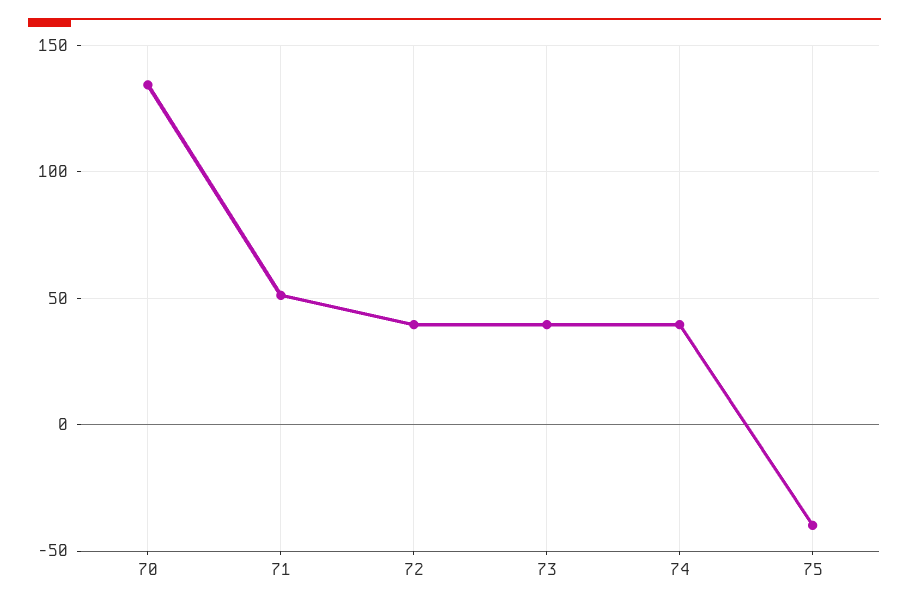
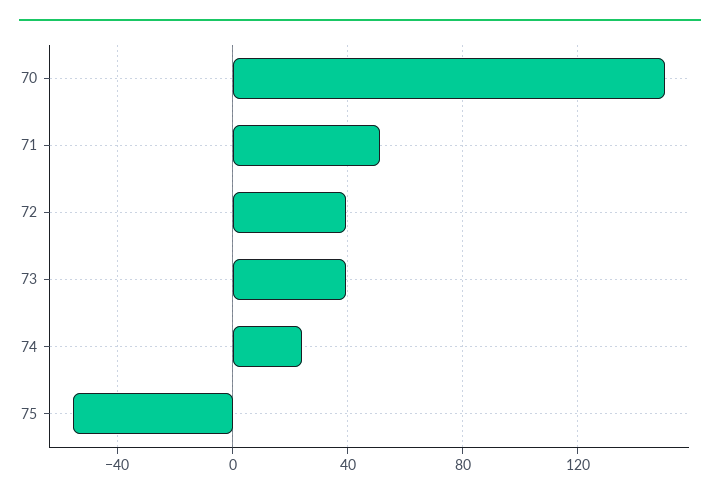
  {
-   "70": 135,
+   "70": 150,
    "71": 50,
    "72": 40,
    "73": 40,
-   "74": 40,
+   "74": 25,
-   "75": -40
+   "75": -55
  }

